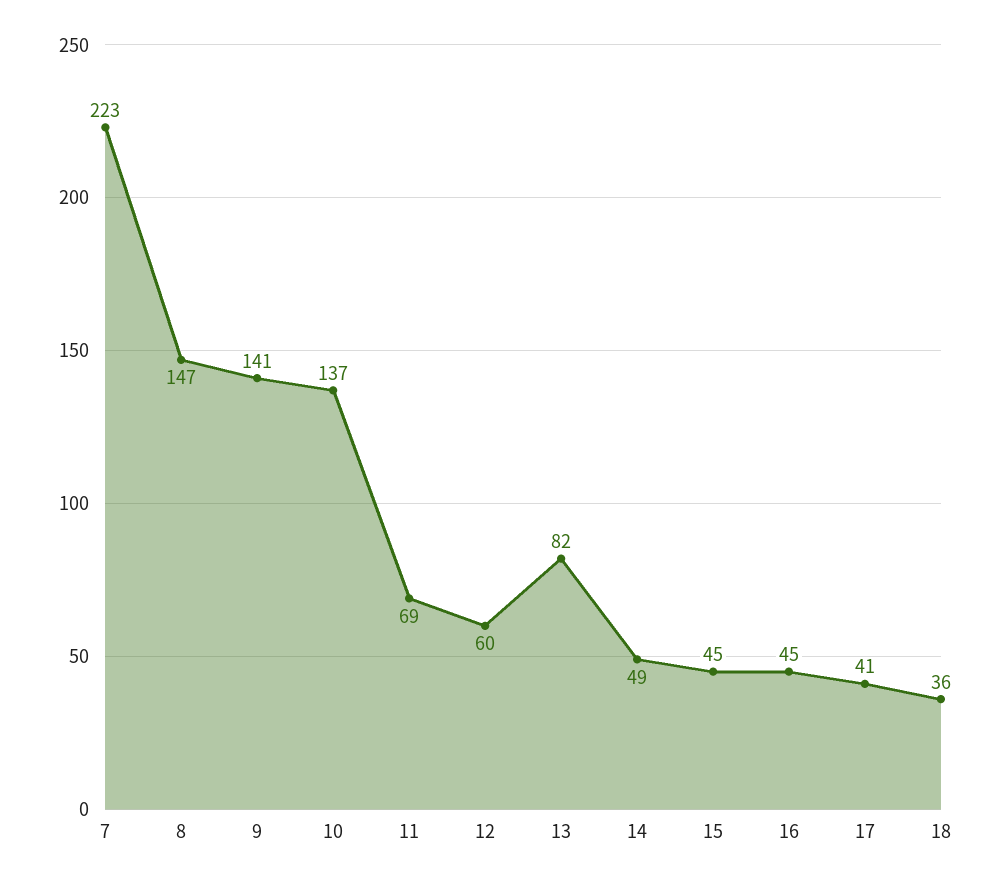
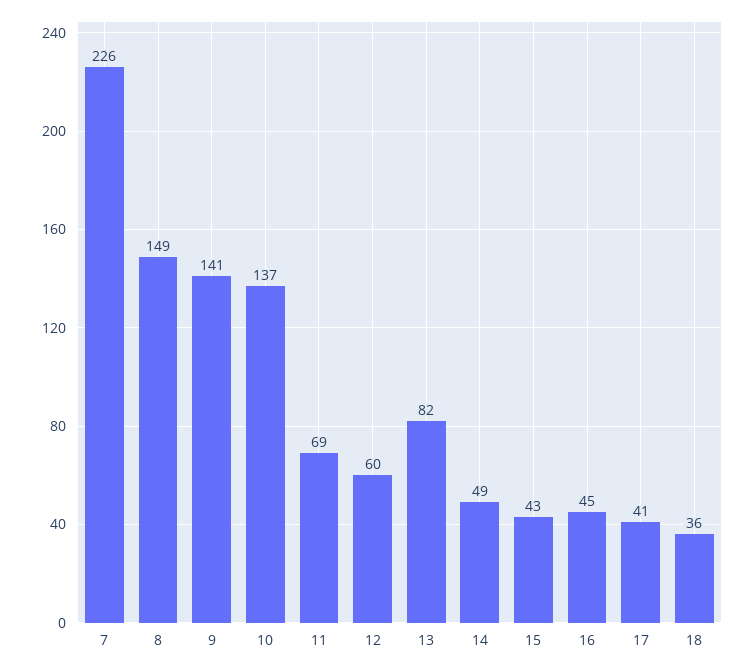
  {
-   "7": 223,
+   "7": 226,
-   "8": 147,
+   "8": 149,
    "9": 141,
    "10": 137,
    "11": 69,
    "12": 60,
    "13": 82,
    "14": 49,
-   "15": 45,
+   "15": 43,
    "16": 45,
    "17": 41,
    "18": 36
  }

